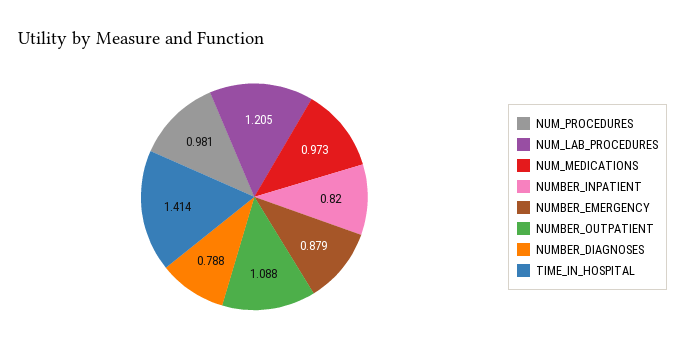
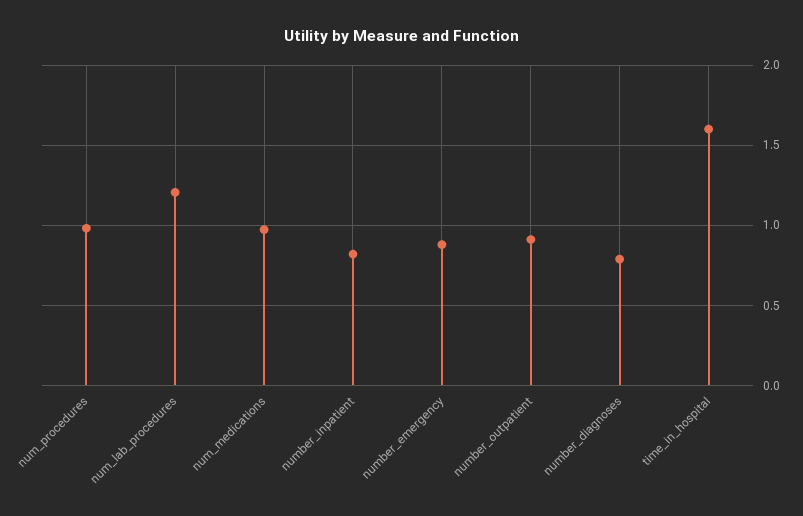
  {
    "NUM_PROCEDURES": 0.981,
    "NUM_LAB_PROCEDURES": 1.205,
    "NUM_MEDICATIONS": 0.973,
    "NUMBER_INPATIENT": 0.82,
    "NUMBER_EMERGENCY": 0.879,
-   "NUMBER_OUTPATIENT": 1.088,
+   "NUMBER_OUTPATIENT": 0.9,
    "NUMBER_DIAGNOSES": 0.788,
-   "TIME_IN_HOSPITAL": 1.414
+   "TIME_IN_HOSPITAL": 1.6
  }

